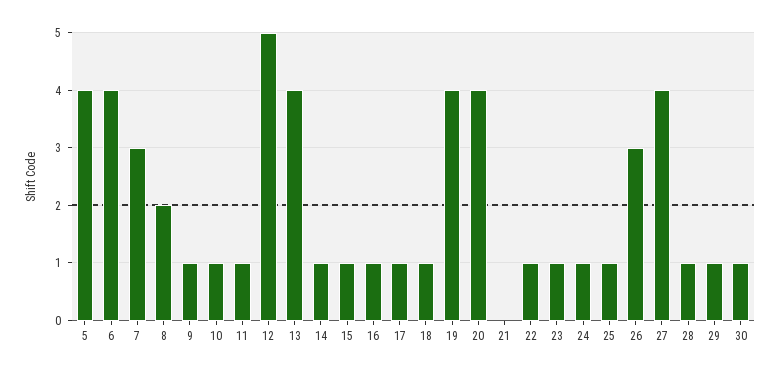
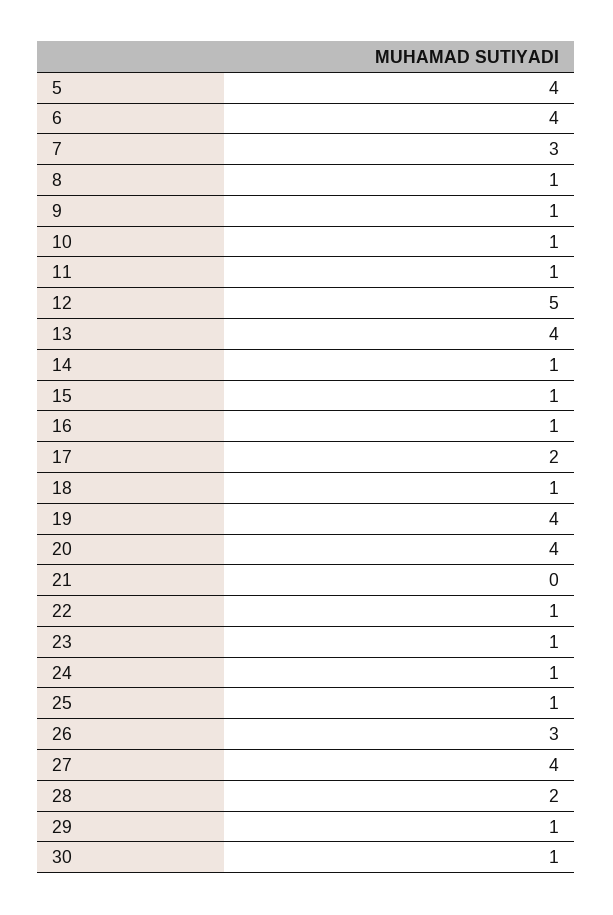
  {
    "5": 4,
    "6": 4,
    "7": 3,
-   "8": 2,
+   "8": 1,
    "9": 1,
    "10": 1,
    "11": 1,
    "12": 5,
    "13": 4,
    "14": 1,
    "15": 1,
    "16": 1,
-   "17": 1,
+   "17": 2,
    "18": 1,
    "19": 4,
    "20": 4,
    "21": 0,
    "22": 1,
    "23": 1,
    "24": 1,
    "25": 1,
    "26": 3,
    "27": 4,
-   "28": 1,
+   "28": 2,
    "29": 1,
    "30": 1
  }

